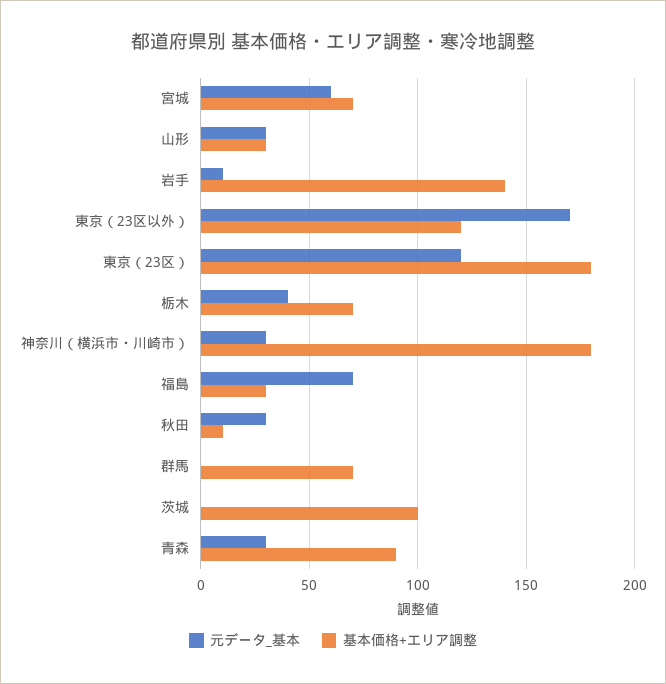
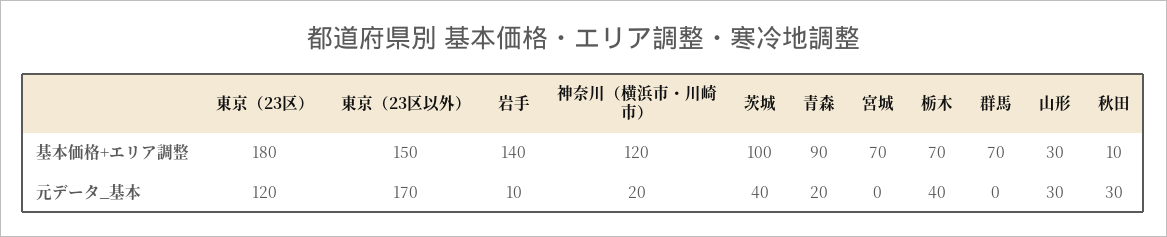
  {
    "元データ_基本": {
-     "宮城": 60,
+     "宮城": 0,
      "山形": 30,
      "岩手": 10,
      "東京（23区以外）": 170,
      "東京（23区）": 120,
      "栃木": 40,
-     "神奈川（横浜市・川崎市）": 30,
+     "神奈川（横浜市・川崎市）": 20,
-     "福島": 70,
      "秋田": 30,
      "群馬": 0,
-     "茨城": 0,
+     "茨城": 40,
-     "青森": 30
+     "青森": 20
    },
    "基本価格+エリア調整": {
      "宮城": 70,
      "山形": 30,
      "岩手": 140,
-     "東京（23区以外）": 120,
+     "東京（23区以外）": 150,
      "東京（23区）": 180,
      "栃木": 70,
-     "神奈川（横浜市・川崎市）": 180,
+     "神奈川（横浜市・川崎市）": 120,
-     "福島": 30,
      "秋田": 10,
      "群馬": 70,
      "茨城": 100,
      "青森": 90
    }
  }

